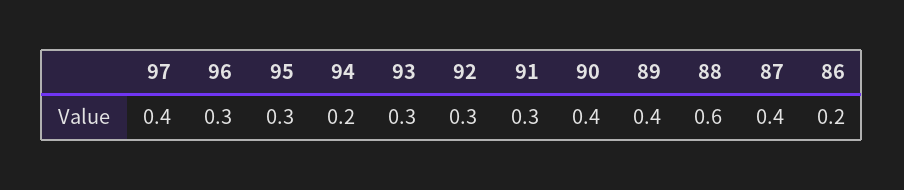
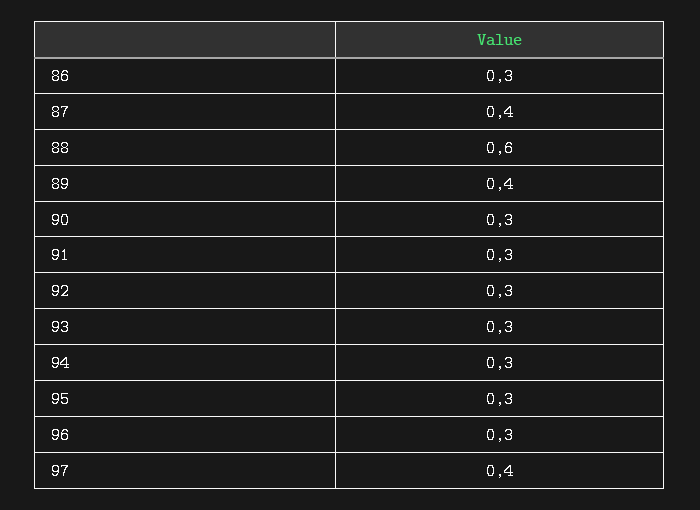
  {
    "97": 0.4,
    "96": 0.3,
    "95": 0.3,
-   "94": 0.2,
+   "94": 0.3,
    "93": 0.3,
    "92": 0.3,
    "91": 0.3,
-   "90": 0.4,
+   "90": 0.3,
    "89": 0.4,
    "88": 0.6,
    "87": 0.4,
-   "86": 0.2
+   "86": 0.3
  }

